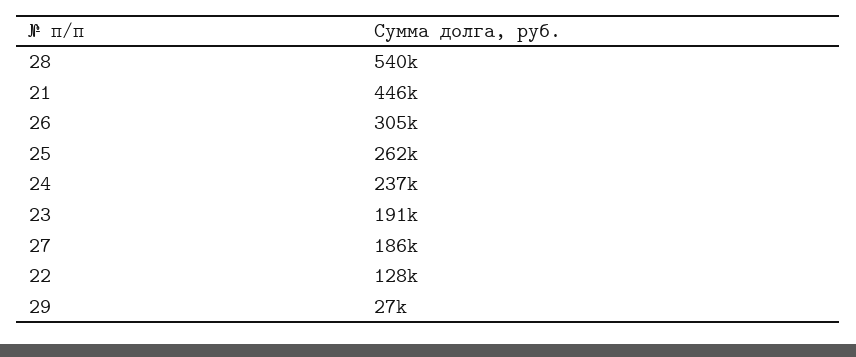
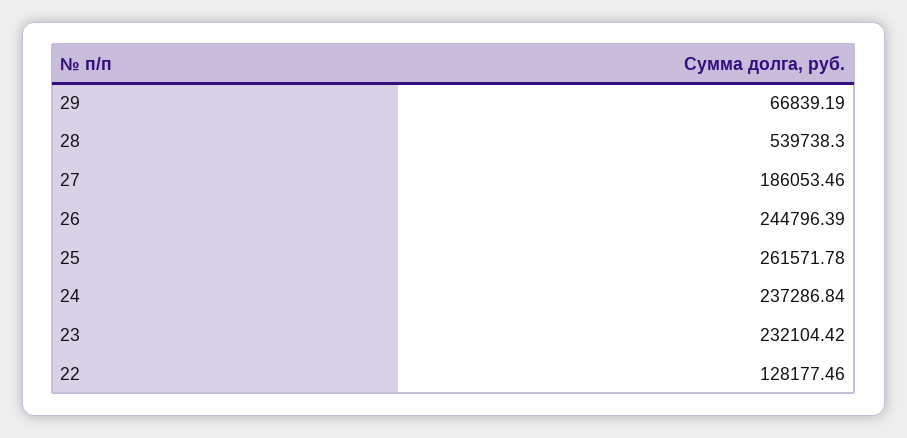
  {
    "28": 539738.3,
-   "21": 446000,
-   "26": 305000,
+   "26": 244796.39,
    "25": 261571.78,
    "24": 237286.84,
-   "23": 191000,
+   "23": 232104.42,
    "27": 186053.46,
    "22": 128177.46,
-   "29": 27000
+   "29": 66839.19
  }

